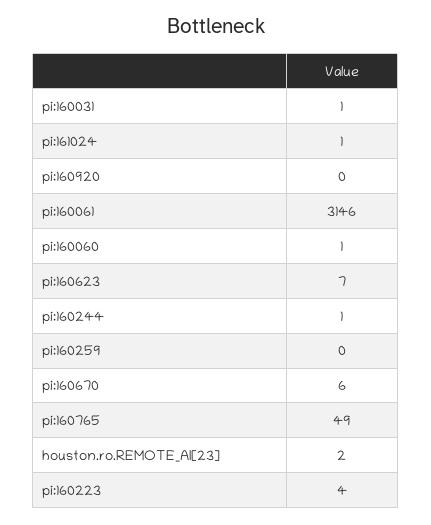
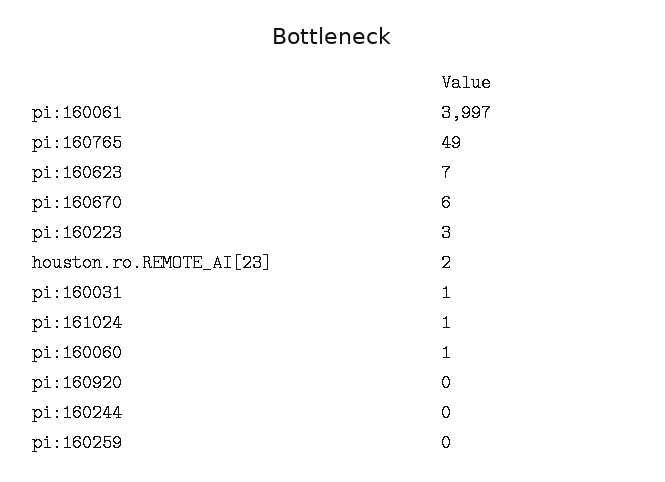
  {
    "pi:160031": 1,
    "pi:161024": 1,
    "pi:160920": 0,
-   "pi:160061": 3146,
+   "pi:160061": 3997,
    "pi:160060": 1,
    "pi:160623": 7,
-   "pi:160244": 1,
+   "pi:160244": 0,
    "pi:160259": 0,
    "pi:160670": 6,
    "pi:160765": 49,
    "houston.ro.REMOTE_AI[23]": 2,
-   "pi:160223": 4
+   "pi:160223": 3
  }

